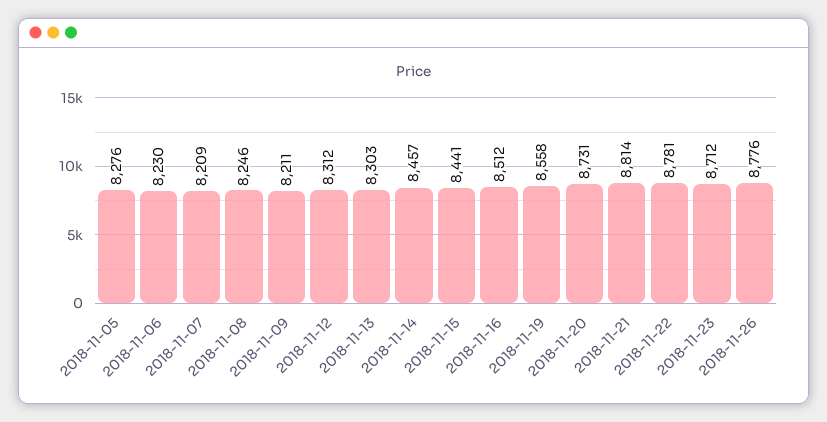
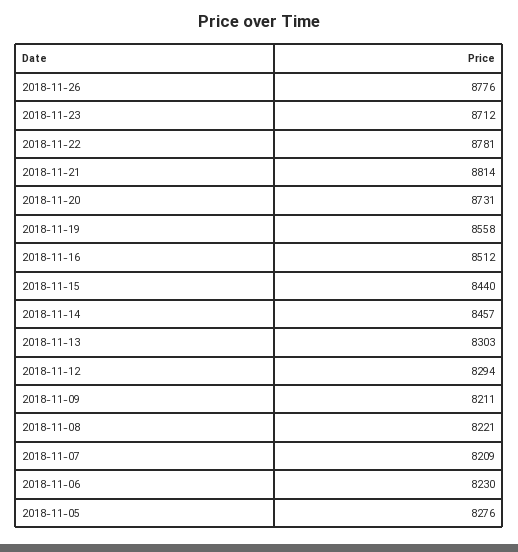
  {
    "2018-11-05": 8276,
    "2018-11-06": 8230,
    "2018-11-07": 8209,
-   "2018-11-08": 8246,
+   "2018-11-08": 8221,
    "2018-11-09": 8211,
-   "2018-11-12": 8312,
+   "2018-11-12": 8294,
    "2018-11-13": 8303,
    "2018-11-14": 8457,
-   "2018-11-15": 8441,
+   "2018-11-15": 8440,
    "2018-11-16": 8512,
    "2018-11-19": 8558,
    "2018-11-20": 8731,
    "2018-11-21": 8814,
    "2018-11-22": 8781,
    "2018-11-23": 8712,
    "2018-11-26": 8776
  }

